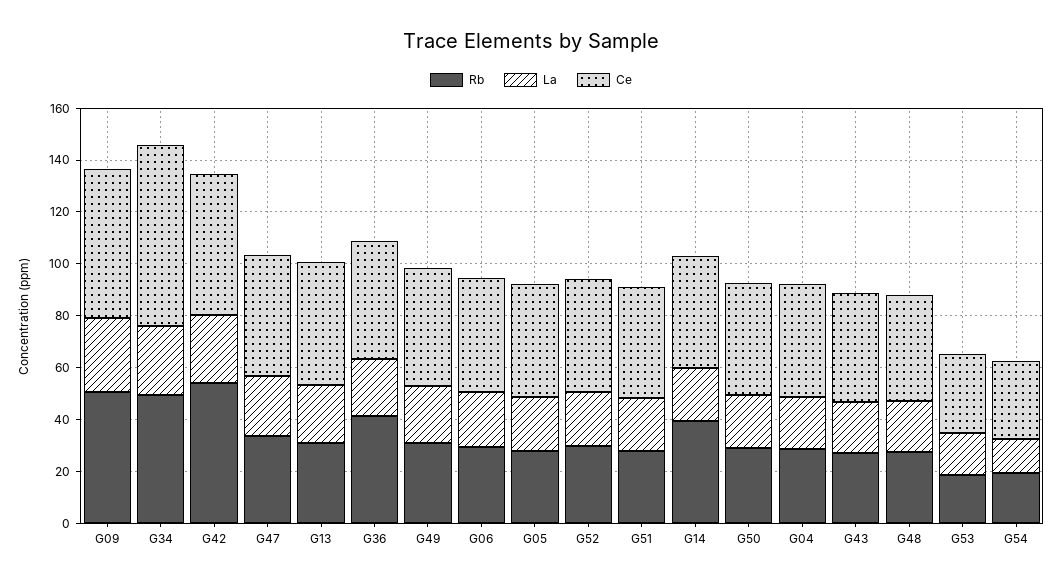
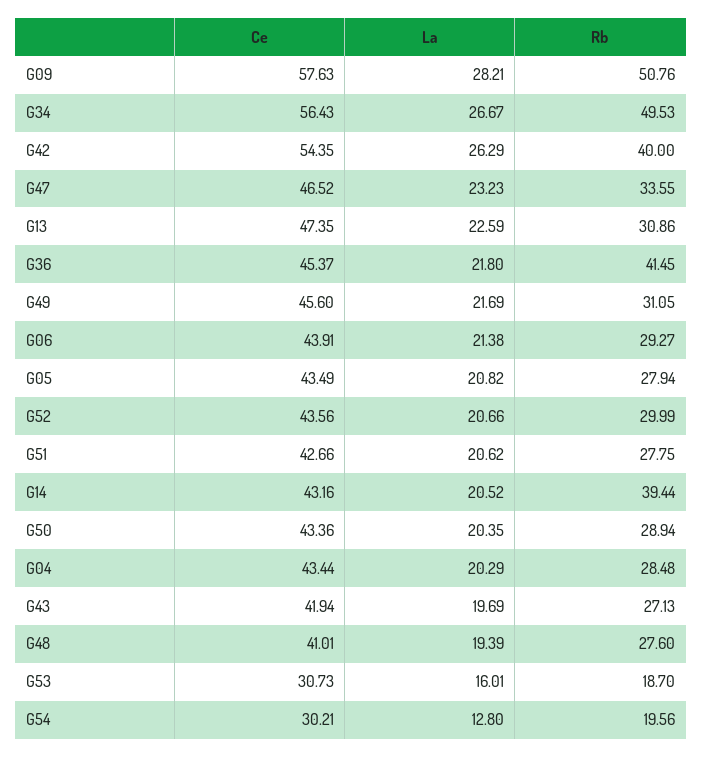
  {
    "Rb": {
      "G09": 50.76,
      "G34": 49.53,
-     "G42": 55,
+     "G42": 40,
      "G47": 33.55,
      "G13": 30.86,
      "G36": 41.45,
      "G49": 31.05,
      "G06": 29.27,
      "G05": 27.94,
      "G52": 29.99,
      "G51": 27.75,
      "G14": 39.44,
      "G50": 28.94,
      "G04": 28.48,
      "G43": 27.13,
      "G48": 27.6,
      "G53": 18.7,
      "G54": 19.56
    },
    "La": {
      "G09": 28.21,
      "G34": 26.67,
      "G42": 26.29,
      "G47": 23.23,
      "G13": 22.59,
      "G36": 21.8,
      "G49": 21.69,
      "G06": 21.38,
      "G05": 20.82,
      "G52": 20.66,
      "G51": 20.62,
      "G14": 20.52,
      "G50": 20.35,
      "G04": 20.29,
      "G43": 19.69,
      "G48": 19.39,
      "G53": 16.01,
      "G54": 12.8
    },
    "Ce": {
      "G09": 57.63,
-     "G34": 70,
+     "G34": 56.43,
      "G42": 54.35,
      "G47": 46.52,
      "G13": 47.35,
      "G36": 45.37,
      "G49": 45.6,
      "G06": 43.91,
      "G05": 43.49,
      "G52": 43.56,
      "G51": 42.66,
      "G14": 43.16,
      "G50": 43.36,
      "G04": 43.44,
      "G43": 41.94,
      "G48": 41.01,
      "G53": 30.73,
      "G54": 30.21
    }
  }

